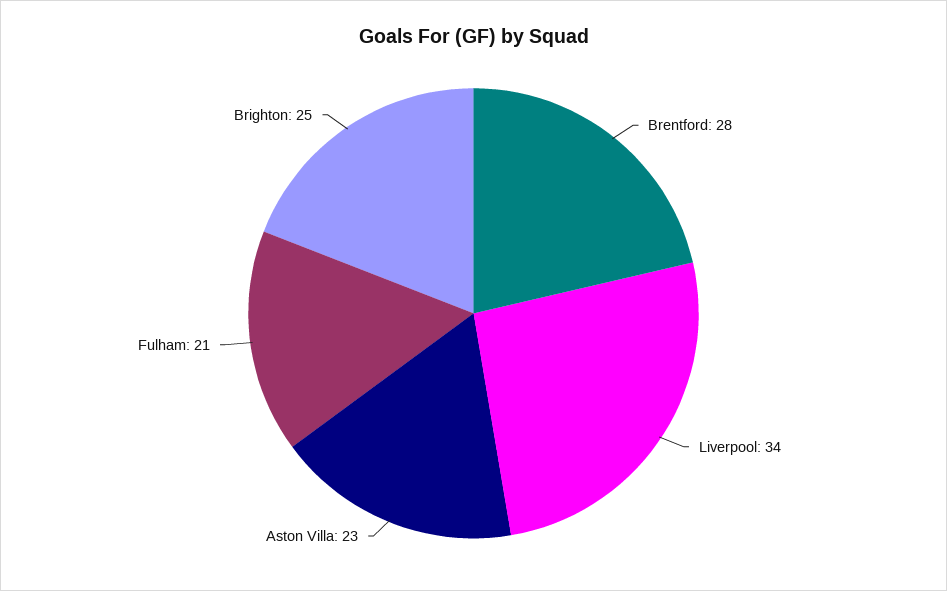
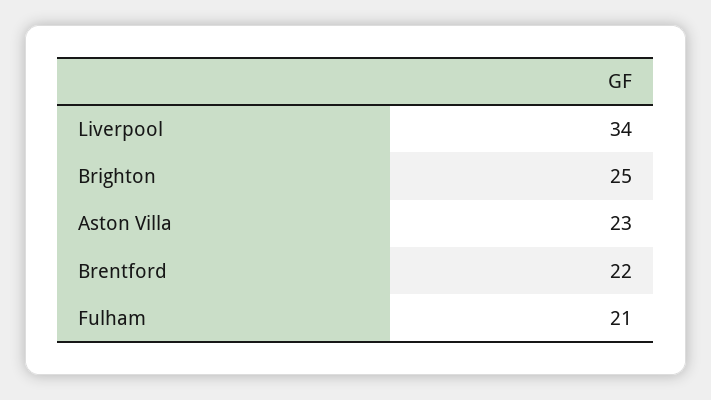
  {
-   "Brentford": 28,
+   "Brentford": 22,
    "Liverpool": 34,
    "Aston Villa": 23,
    "Fulham": 21,
    "Brighton": 25
  }

